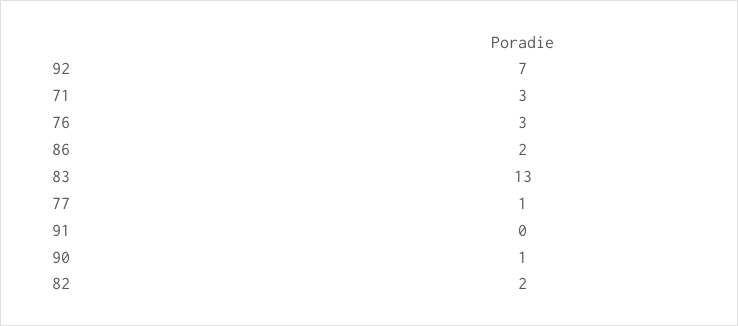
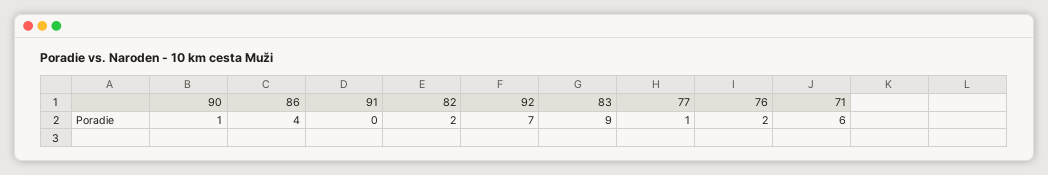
  {
    "92": 7,
-   "71": 3,
+   "71": 6,
-   "76": 3,
+   "76": 2,
-   "86": 2,
+   "86": 4,
-   "83": 13,
+   "83": 9,
    "77": 1,
    "91": 0,
    "90": 1,
    "82": 2
  }

